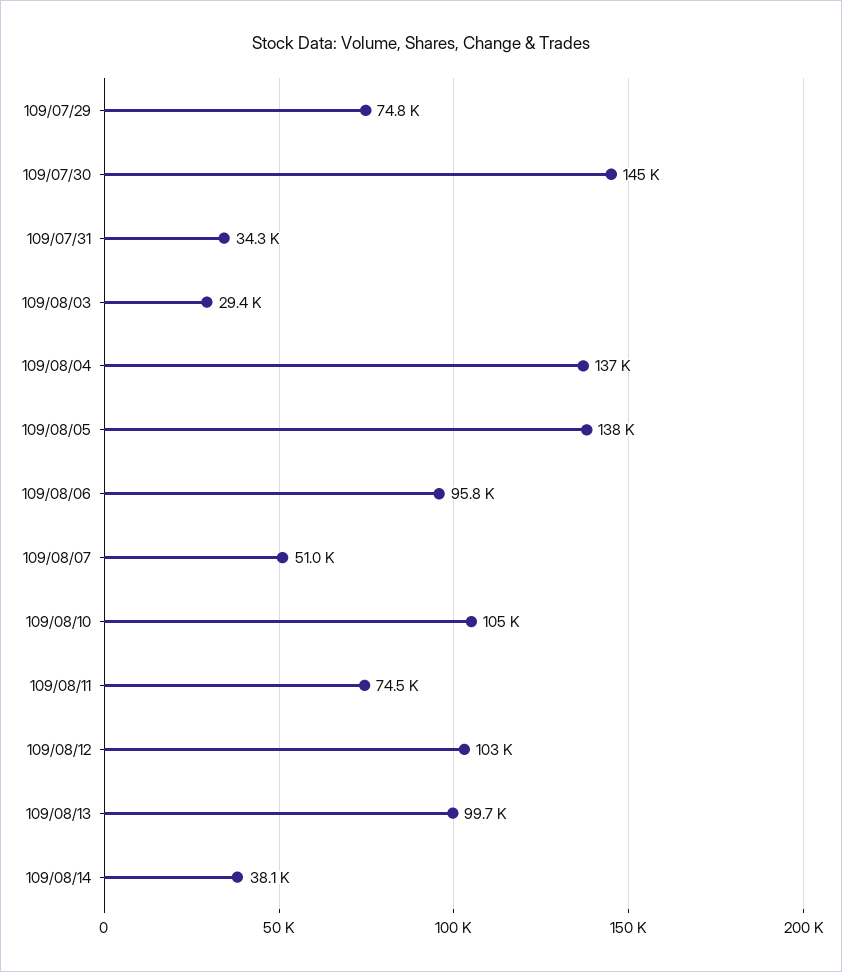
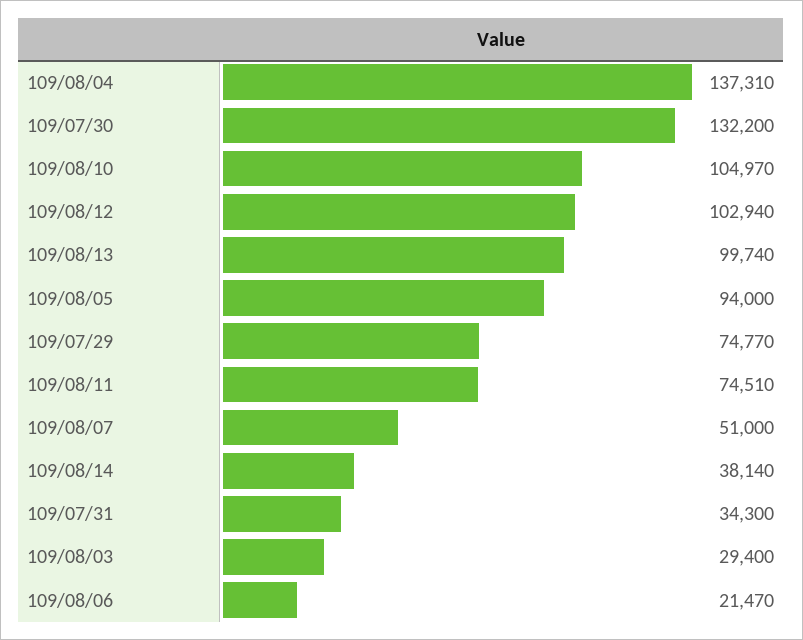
  {
    "109/07/29": 74770,
-   "109/07/30": 145000,
+   "109/07/30": 132200,
    "109/07/31": 34300,
    "109/08/03": 29400,
    "109/08/04": 137310,
-   "109/08/05": 138000,
+   "109/08/05": 94000,
-   "109/08/06": 95800,
+   "109/08/06": 21470,
    "109/08/07": 51000,
    "109/08/10": 104970,
    "109/08/11": 74510,
    "109/08/12": 102940,
    "109/08/13": 99740,
    "109/08/14": 38140
  }

